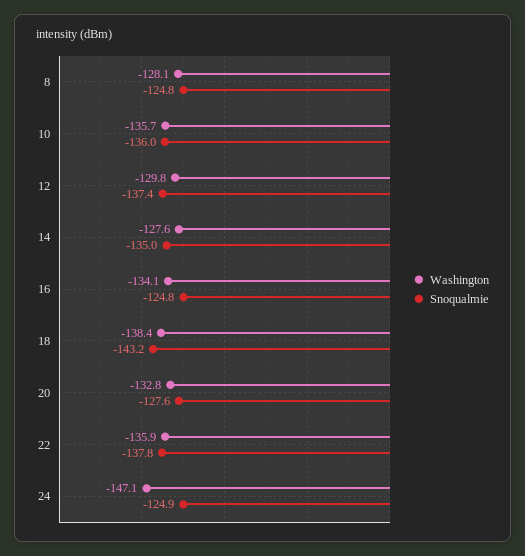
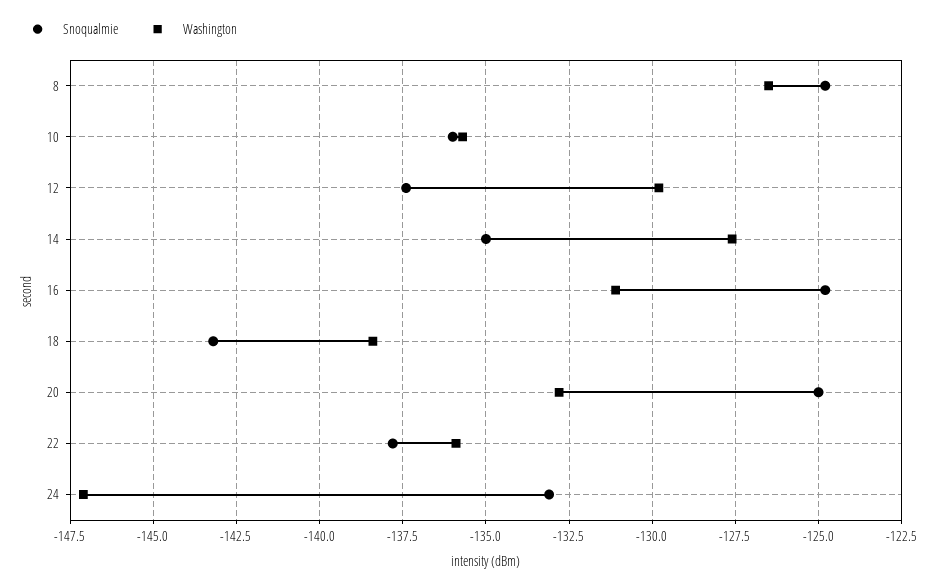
  {
    "Washington": {
-     "8": -128.1,
+     "8": -126.5,
      "10": -135.7,
      "12": -129.8,
      "14": -127.6,
-     "16": -134.1,
+     "16": -131,
      "18": -138.4,
      "20": -132.8,
      "22": -135.9,
      "24": -147.1
    },
    "Snoqualmie": {
      "8": -124.8,
      "10": -136,
      "12": -137.4,
      "14": -135,
      "16": -124.8,
      "18": -143.2,
-     "20": -127.6,
+     "20": -125,
      "22": -137.8,
-     "24": -124.9
+     "24": -133
    }
  }

